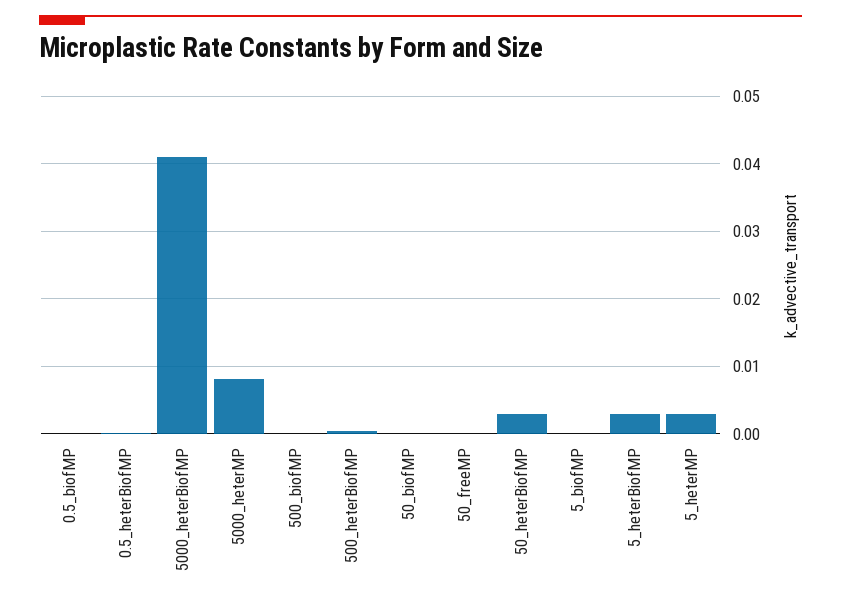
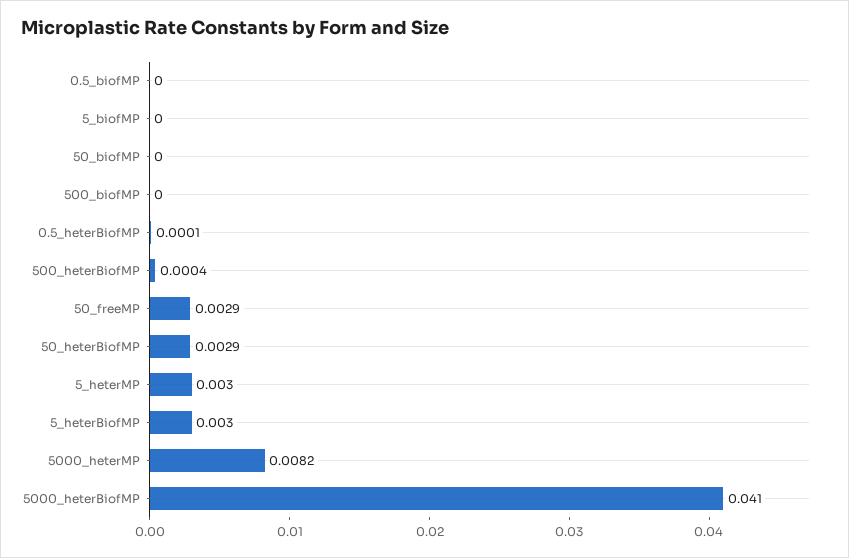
  {
    "0.5_biofMP": 0,
    "0.5_heterBiofMP": 0.0001,
    "5000_heterBiofMP": 0.041,
    "5000_heterMP": 0.0082,
    "500_biofMP": 0,
    "500_heterBiofMP": 0.0004,
    "50_biofMP": 0,
-   "50_freeMP": 0,
+   "50_freeMP": 0.0029,
    "50_heterBiofMP": 0.0029,
    "5_biofMP": 0,
    "5_heterBiofMP": 0.003,
    "5_heterMP": 0.003
  }

